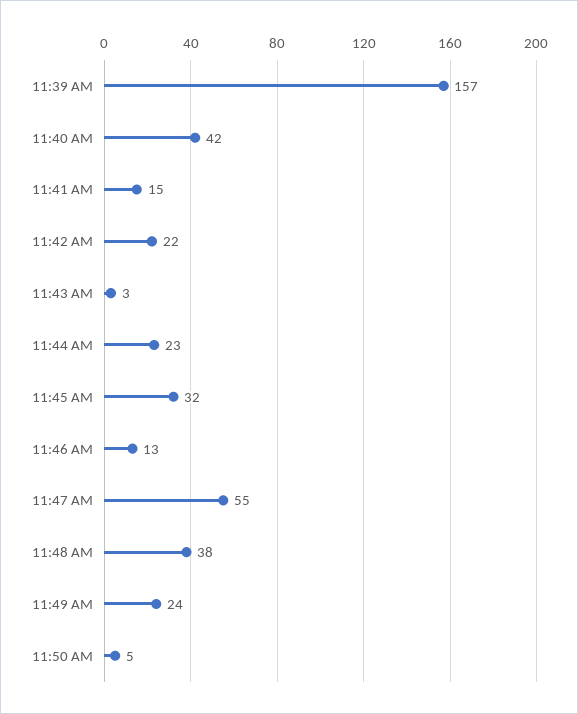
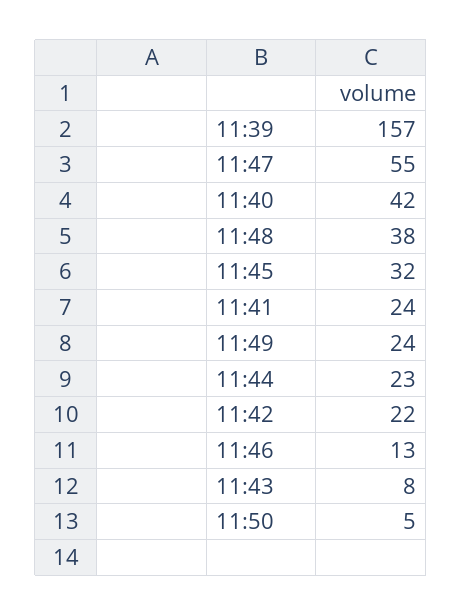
  {
    "11:39 AM": 157,
    "11:40 AM": 42,
-   "11:41 AM": 15,
+   "11:41 AM": 24,
    "11:42 AM": 22,
-   "11:43 AM": 3,
+   "11:43 AM": 8,
    "11:44 AM": 23,
    "11:45 AM": 32,
    "11:46 AM": 13,
    "11:47 AM": 55,
    "11:48 AM": 38,
    "11:49 AM": 24,
    "11:50 AM": 5
  }

